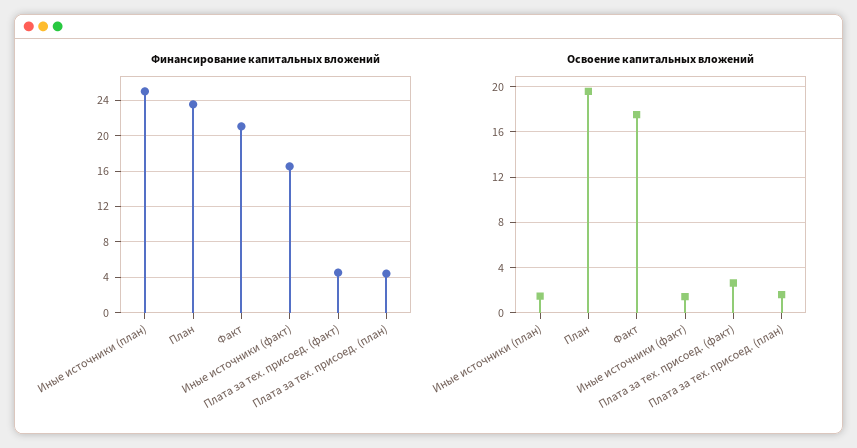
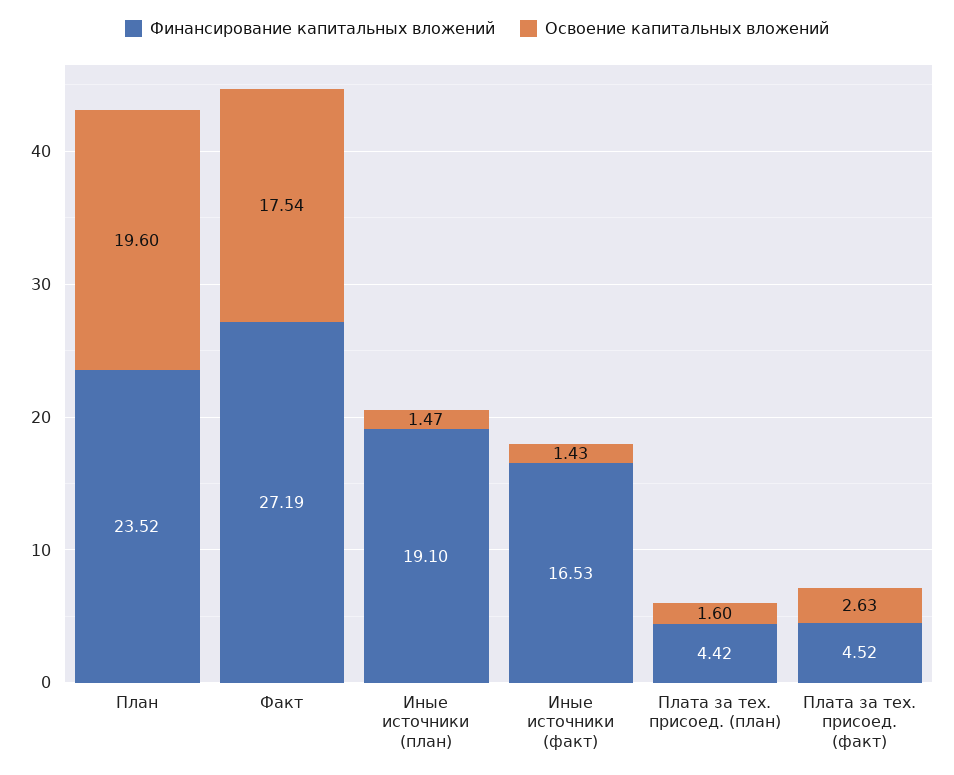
  {
    "Финансирование капитальных вложений": {
-     "Иные источники (план)": 25,
+     "Иные источники (план)": 19.1,
      "План": 23.52,
-     "Факт": 21,
+     "Факт": 27.19,
      "Иные источники (факт)": 16.53,
      "Плата за тех. присоед. (факт)": 4.52,
      "Плата за тех. присоед. (план)": 4.42
    },
    "Освоение капитальных вложений": {
      "Иные источники (план)": 1.47,
      "План": 19.6,
      "Факт": 17.54,
      "Иные источники (факт)": 1.43,
      "Плата за тех. присоед. (факт)": 2.63,
      "Плата за тех. присоед. (план)": 1.6
    }
  }

